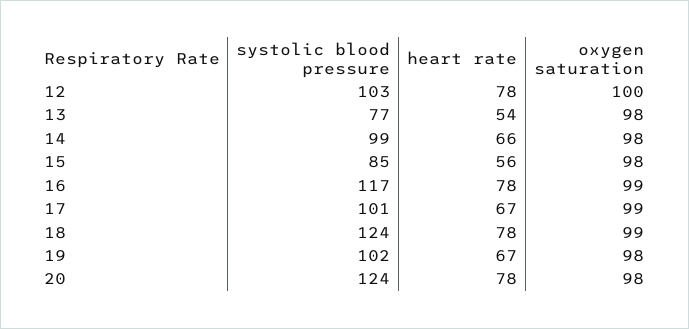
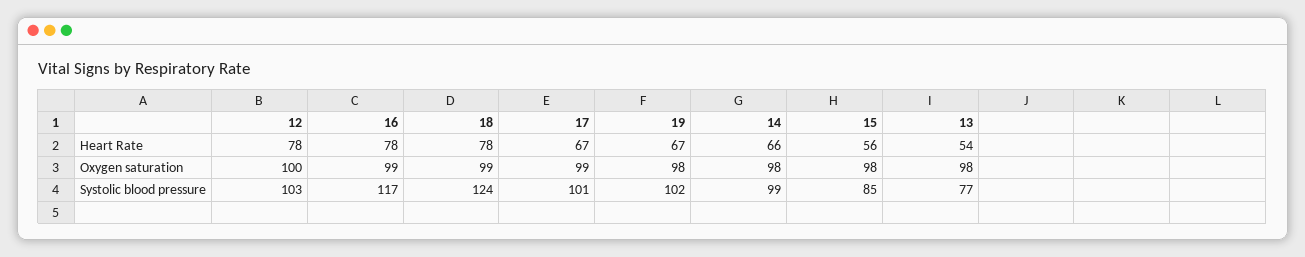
  {
    "systolic blood pressure": {
      "12": 103,
      "13": 77,
      "14": 99,
      "15": 85,
      "16": 117,
      "17": 101,
      "18": 124,
-     "19": 102,
+     "19": 102
-     "20": 124
    },
    "heart rate": {
      "12": 78,
      "13": 54,
      "14": 66,
      "15": 56,
      "16": 78,
      "17": 67,
      "18": 78,
-     "19": 67,
+     "19": 67
-     "20": 78
    },
    "oxygen saturation": {
      "12": 100,
      "13": 98,
      "14": 98,
      "15": 98,
      "16": 99,
      "17": 99,
      "18": 99,
-     "19": 98,
+     "19": 98
-     "20": 98
    }
  }

